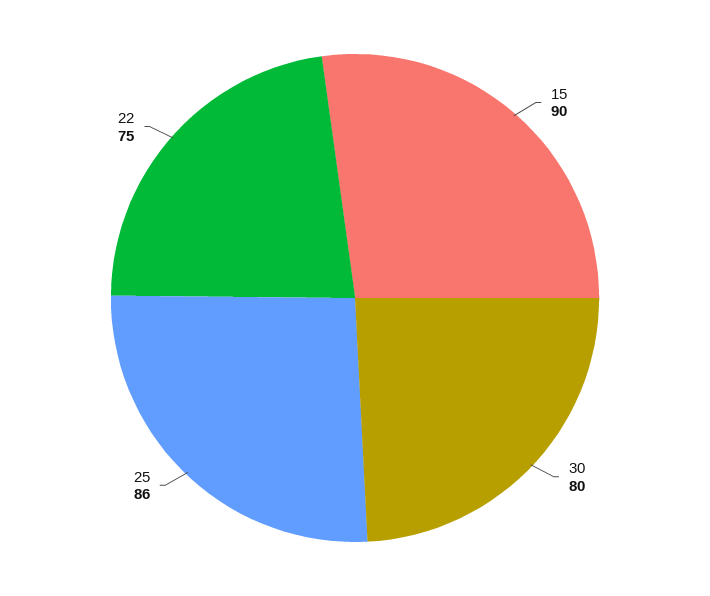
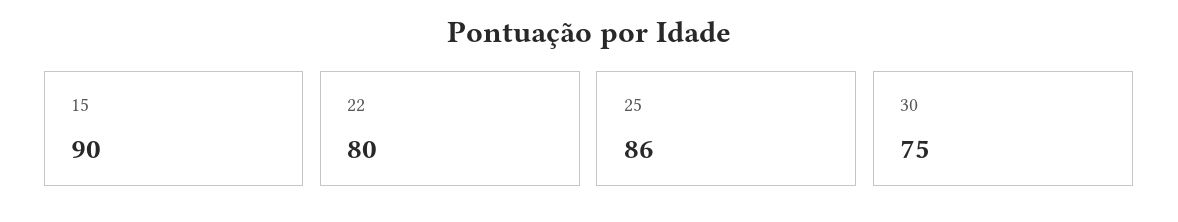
  {
    "15": 90,
-   "30": 80,
+   "30": 75,
    "25": 86,
-   "22": 75
+   "22": 80
  }

